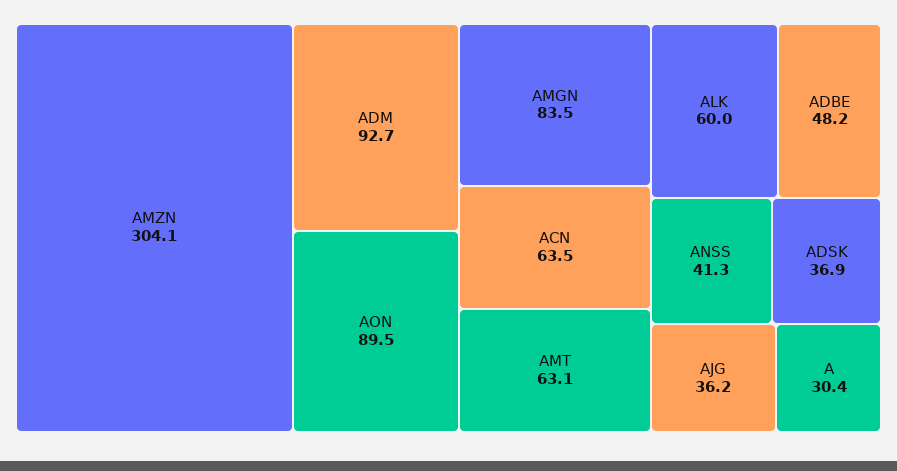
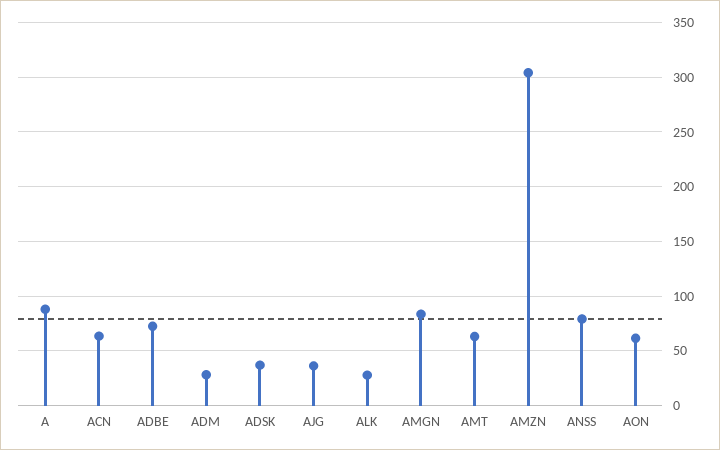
  {
    "AMZN": 304.1,
-   "ADM": 92.7,
+   "ADM": 30,
-   "AON": 89.5,
+   "AON": 60,
    "AMGN": 83.5,
    "ACN": 63.5,
    "AMT": 63.1,
-   "ALK": 60,
+   "ALK": 30,
-   "ADBE": 48.2,
+   "ADBE": 70,
-   "ANSS": 41.3,
+   "ANSS": 80,
    "ADSK": 36.9,
    "AJG": 36.2,
-   "A": 30.4
+   "A": 90
  }

